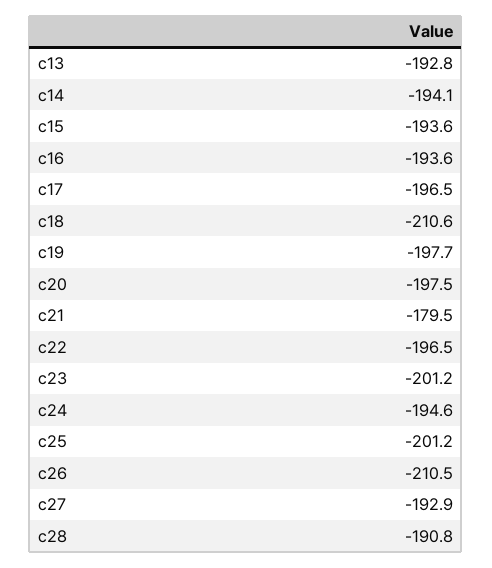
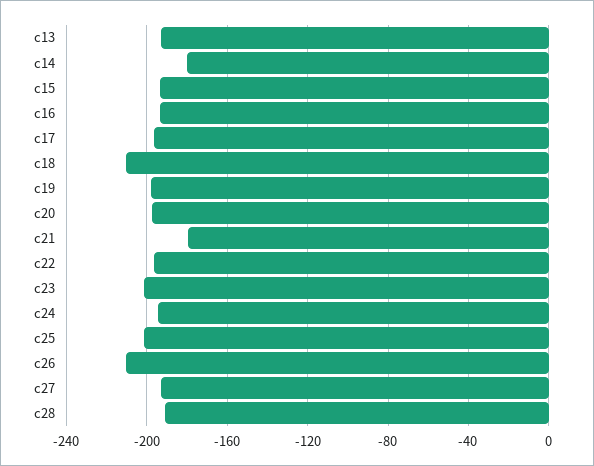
  {
    "c13": -192.8,
-   "c14": -194.1,
+   "c14": -180,
    "c15": -193.6,
    "c16": -193.6,
    "c17": -196.5,
    "c18": -210.6,
    "c19": -197.7,
    "c20": -197.5,
    "c21": -179.5,
    "c22": -196.5,
    "c23": -201.2,
    "c24": -194.6,
    "c25": -201.2,
    "c26": -210.5,
    "c27": -192.9,
    "c28": -190.8
  }

